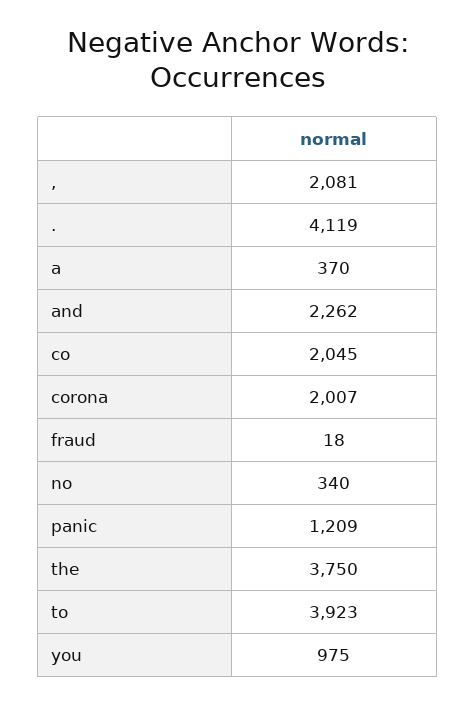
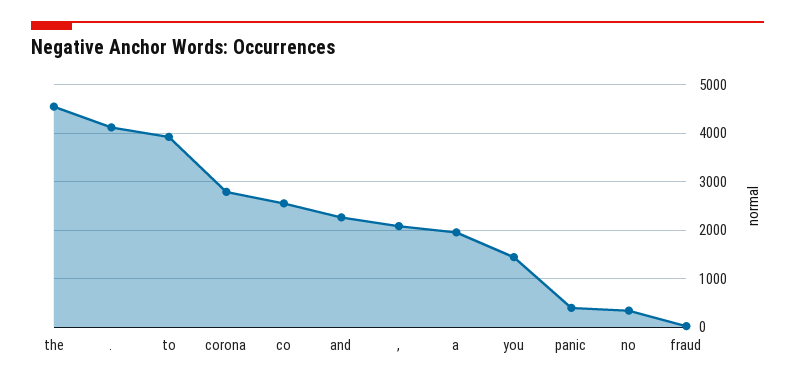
  {
    ",": 2081,
    ".": 4119,
-   "a": 370,
+   "a": 2000,
    "and": 2262,
-   "co": 2045,
+   "co": 2600,
-   "corona": 2007,
+   "corona": 2800,
    "fraud": 18,
    "no": 340,
-   "panic": 1209,
+   "panic": 400,
-   "the": 3750,
+   "the": 4600,
    "to": 3923,
-   "you": 975
+   "you": 1400
  }

